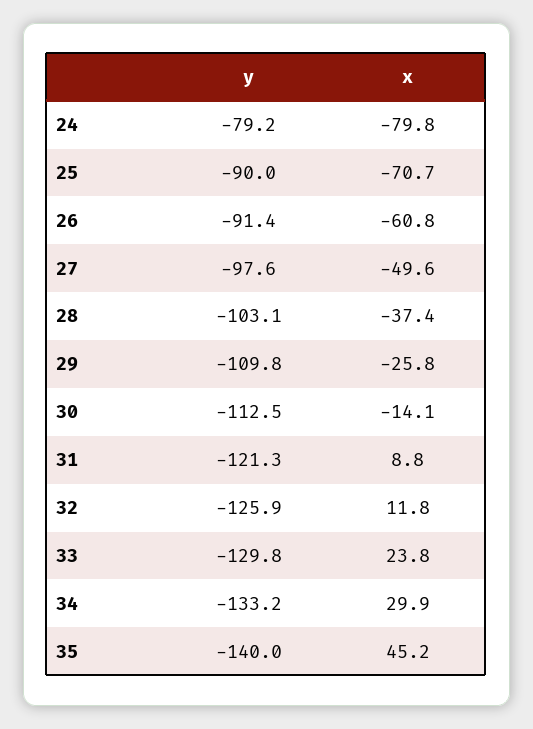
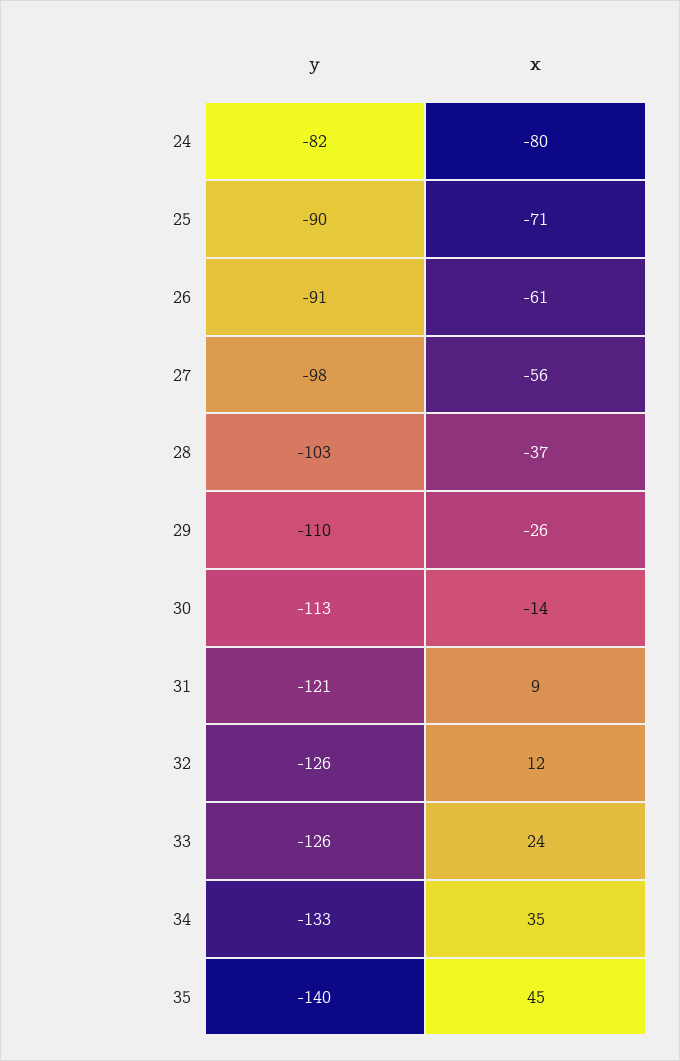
  {
    "y": {
-     "24": -79.2,
+     "24": -82,
      "25": -90,
      "26": -91.4,
      "27": -97.6,
      "28": -103.1,
      "29": -109.8,
      "30": -112.5,
      "31": -121.3,
      "32": -125.9,
-     "33": -129.8,
+     "33": -126,
      "34": -133.2,
      "35": -140
    },
    "x": {
      "24": -79.8,
      "25": -70.7,
      "26": -60.8,
-     "27": -49.6,
+     "27": -56,
      "28": -37.4,
      "29": -25.8,
      "30": -14.1,
      "31": 8.8,
      "32": 11.8,
      "33": 23.8,
-     "34": 29.9,
+     "34": 35,
      "35": 45.2
    }
  }

